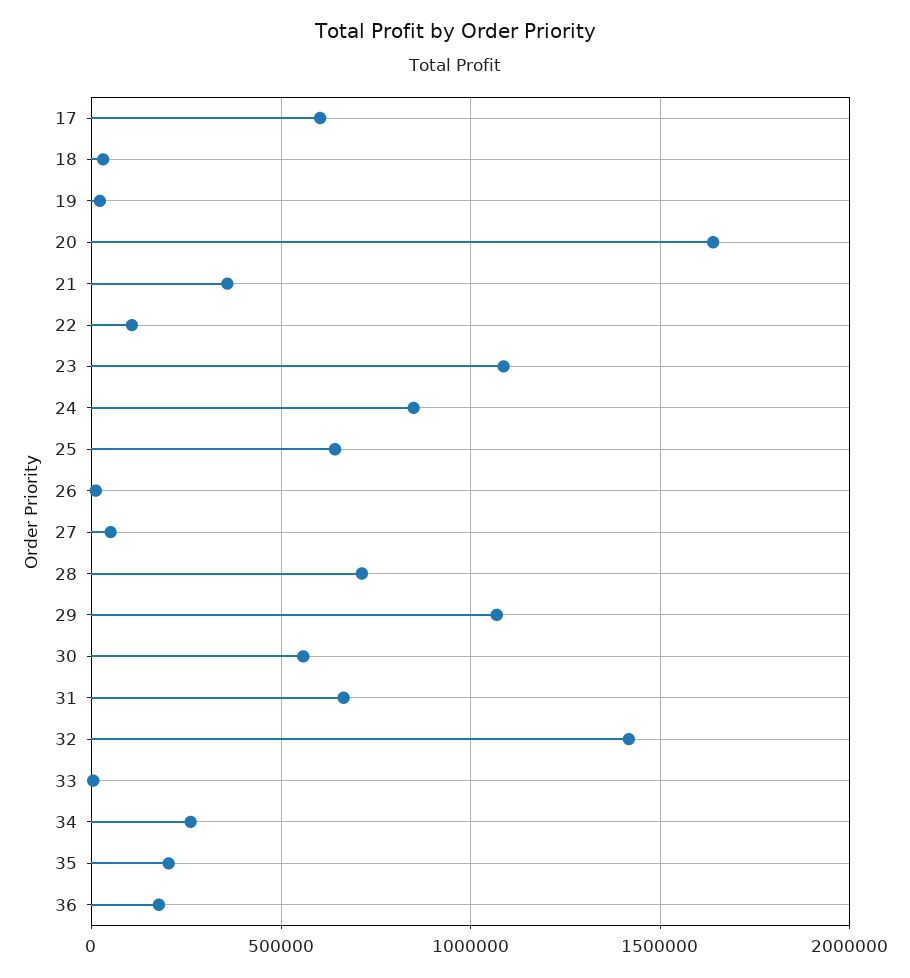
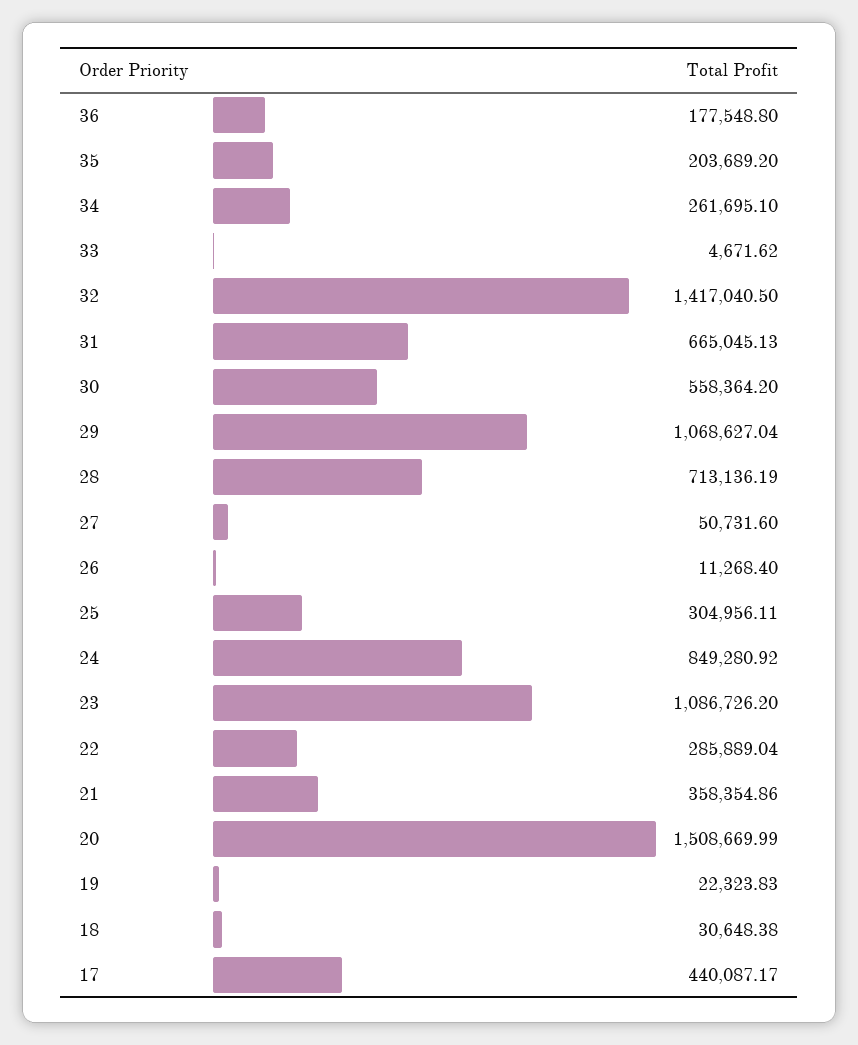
  {
-   "17": 600000,
+   "17": 440087.17,
    "18": 30648.38,
    "19": 22323.83,
-   "20": 1650000,
+   "20": 1508669.99,
    "21": 358354.86,
-   "22": 100000,
+   "22": 285889.04,
    "23": 1086726.2,
    "24": 849280.92,
-   "25": 650000,
+   "25": 304956.11,
    "26": 11268.4,
    "27": 50731.6,
    "28": 713136.19,
    "29": 1068627.04,
    "30": 558364.2,
    "31": 665045.13,
    "32": 1417040.5,
    "33": 4671.62,
    "34": 261695.1,
    "35": 203689.2,
    "36": 177548.8
  }

